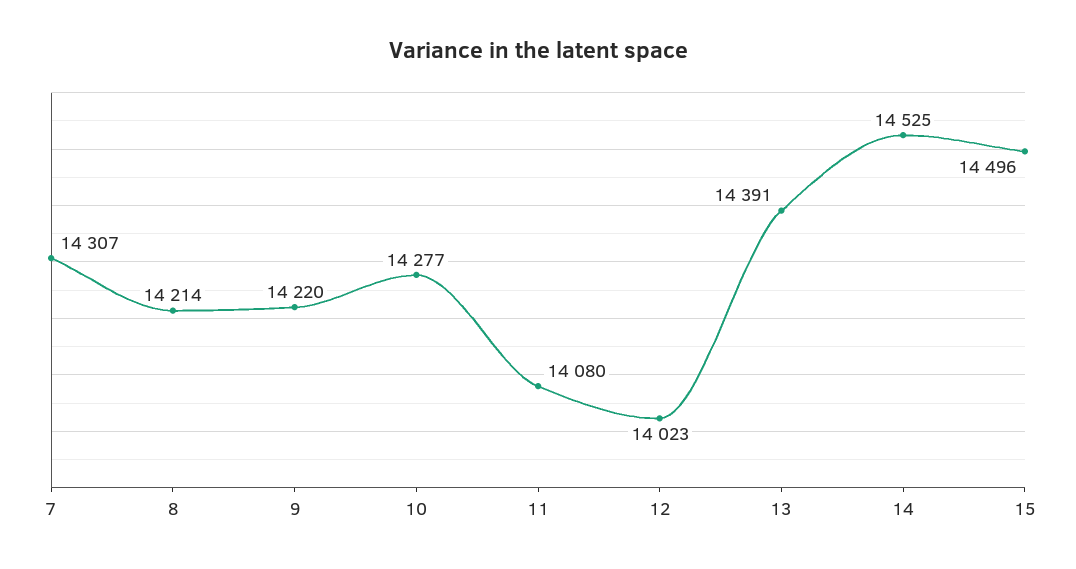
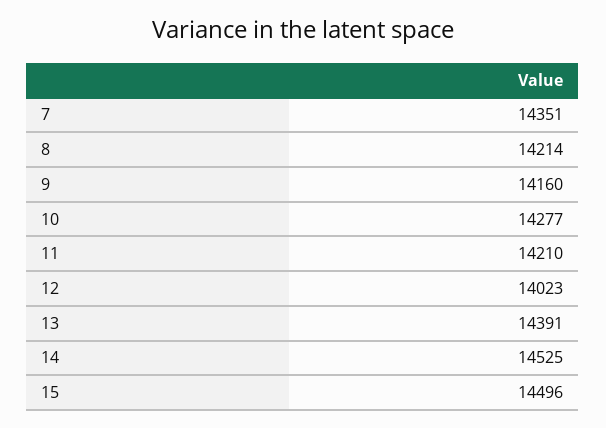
  {
-   "7": 14307,
+   "7": 14351,
    "8": 14214,
-   "9": 14220,
+   "9": 14160,
    "10": 14277,
-   "11": 14080,
+   "11": 14210,
    "12": 14023,
    "13": 14391,
    "14": 14525,
    "15": 14496
  }

